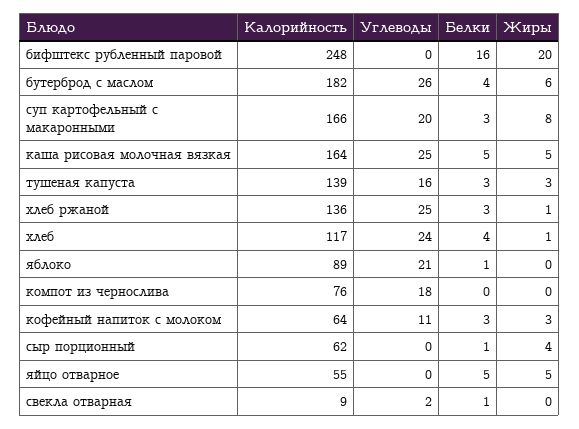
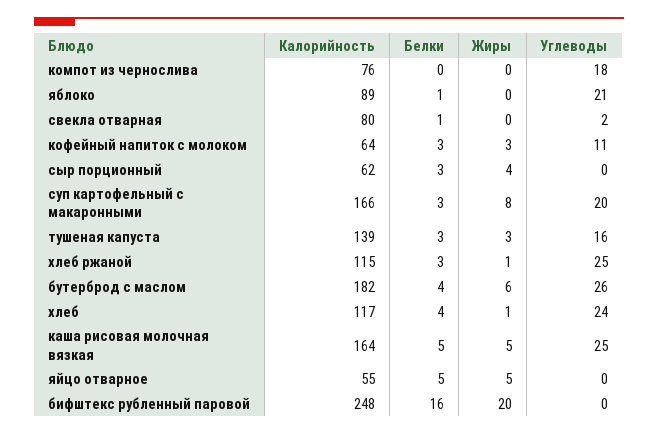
  {
    "Калорийность": {
      "бифштекс рубленный паровой": 248,
      "бутерброд с маслом": 182,
      "суп картофельный с макаронными": 166,
      "каша рисовая молочная вязкая": 164,
      "тушеная капуста": 139,
-     "хлеб ржаной": 136,
+     "хлеб ржаной": 115,
      "хлеб": 117,
      "яблоко": 89,
      "компот из чернослива": 76,
      "кофейный напиток с молоком": 64,
      "сыр порционный": 62,
      "яйцо отварное": 55,
-     "свекла отварная": 9
+     "свекла отварная": 80
    },
    "Углеводы": {
      "бифштекс рубленный паровой": 0,
      "бутерброд с маслом": 26,
      "суп картофельный с макаронными": 20,
      "каша рисовая молочная вязкая": 25,
      "тушеная капуста": 16,
      "хлеб ржаной": 25,
      "хлеб": 24,
      "яблоко": 21,
      "компот из чернослива": 18,
      "кофейный напиток с молоком": 11,
      "сыр порционный": 0,
      "яйцо отварное": 0,
      "свекла отварная": 2
    },
    "Белки": {
      "бифштекс рубленный паровой": 16,
      "бутерброд с маслом": 4,
      "суп картофельный с макаронными": 3,
      "каша рисовая молочная вязкая": 5,
      "тушеная капуста": 3,
      "хлеб ржаной": 3,
      "хлеб": 4,
      "яблоко": 1,
      "компот из чернослива": 0,
      "кофейный напиток с молоком": 3,
-     "сыр порционный": 1,
+     "сыр порционный": 3,
      "яйцо отварное": 5,
      "свекла отварная": 1
    },
    "Жиры": {
      "бифштекс рубленный паровой": 20,
      "бутерброд с маслом": 6,
      "суп картофельный с макаронными": 8,
      "каша рисовая молочная вязкая": 5,
      "тушеная капуста": 3,
      "хлеб ржаной": 1,
      "хлеб": 1,
      "яблоко": 0,
      "компот из чернослива": 0,
      "кофейный напиток с молоком": 3,
      "сыр порционный": 4,
      "яйцо отварное": 5,
      "свекла отварная": 0
    }
  }

